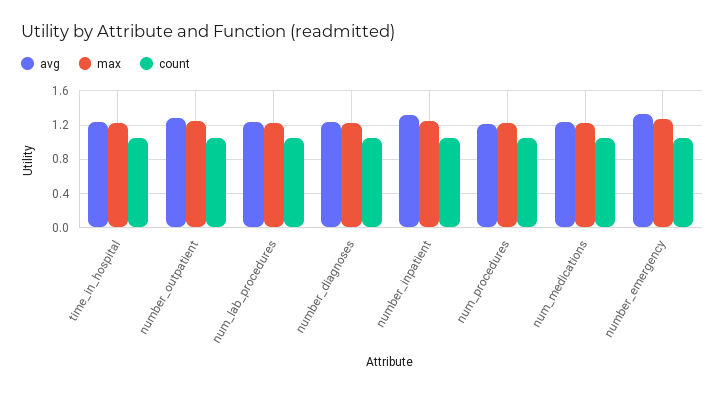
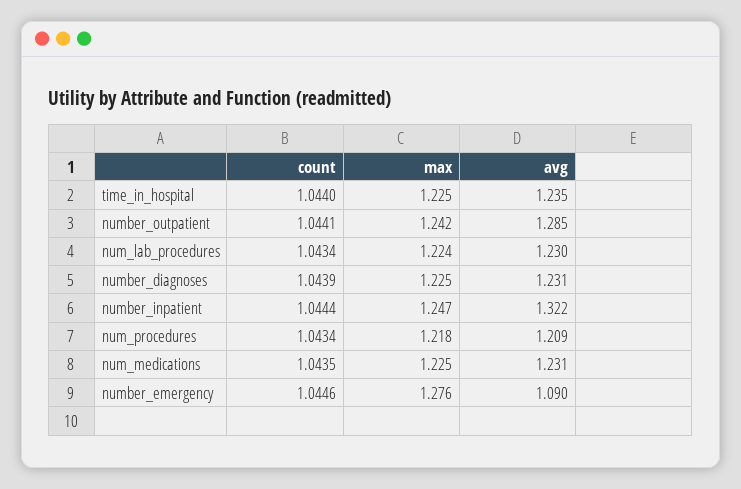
  {
    "avg": {
      "time_in_hospital": 1.235,
      "number_outpatient": 1.285,
      "num_lab_procedures": 1.23,
      "number_diagnoses": 1.231,
      "number_inpatient": 1.322,
      "num_procedures": 1.209,
      "num_medications": 1.231,
-     "number_emergency": 1.3
+     "number_emergency": 1.09
    },
    "max": {
      "time_in_hospital": 1.225,
      "number_outpatient": 1.242,
      "num_lab_procedures": 1.224,
      "number_diagnoses": 1.225,
      "number_inpatient": 1.247,
      "num_procedures": 1.218,
      "num_medications": 1.225,
      "number_emergency": 1.276
    },
    "count": {
      "time_in_hospital": 1.044,
      "number_outpatient": 1.0441,
      "num_lab_procedures": 1.0434,
      "number_diagnoses": 1.0439,
      "number_inpatient": 1.0444,
      "num_procedures": 1.0434,
      "num_medications": 1.0435,
      "number_emergency": 1.0446
    }
  }

